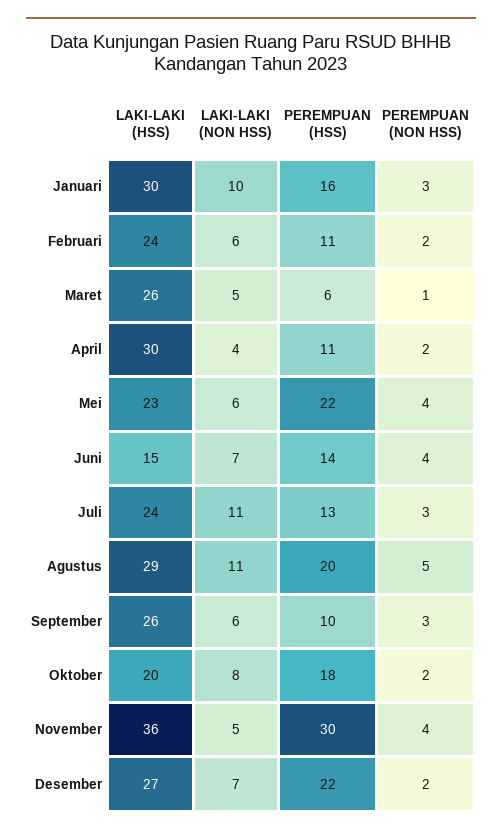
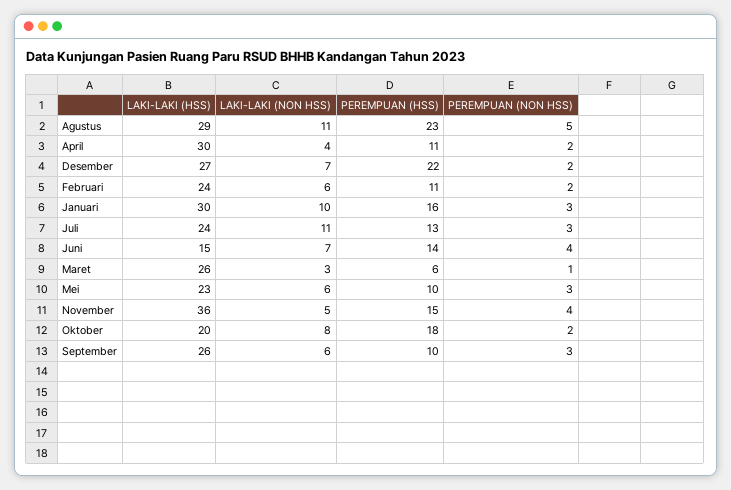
  {
    "LAKI-LAKI (HSS)": {
      "Januari": 30,
      "Februari": 24,
      "Maret": 26,
      "April": 30,
      "Mei": 23,
      "Juni": 15,
      "Juli": 24,
      "Agustus": 29,
      "September": 26,
      "Oktober": 20,
      "November": 36,
      "Desember": 27
    },
    "LAKI-LAKI (NON HSS)": {
      "Januari": 10,
      "Februari": 6,
-     "Maret": 5,
+     "Maret": 3,
      "April": 4,
      "Mei": 6,
      "Juni": 7,
      "Juli": 11,
      "Agustus": 11,
      "September": 6,
      "Oktober": 8,
      "November": 5,
      "Desember": 7
    },
    "PEREMPUAN (HSS)": {
      "Januari": 16,
      "Februari": 11,
      "Maret": 6,
      "April": 11,
-     "Mei": 22,
+     "Mei": 10,
      "Juni": 14,
      "Juli": 13,
-     "Agustus": 20,
+     "Agustus": 23,
      "September": 10,
      "Oktober": 18,
-     "November": 30,
+     "November": 15,
      "Desember": 22
    },
    "PEREMPUAN (NON HSS)": {
      "Januari": 3,
      "Februari": 2,
      "Maret": 1,
      "April": 2,
-     "Mei": 4,
+     "Mei": 3,
      "Juni": 4,
      "Juli": 3,
      "Agustus": 5,
      "September": 3,
      "Oktober": 2,
      "November": 4,
      "Desember": 2
    }
  }

